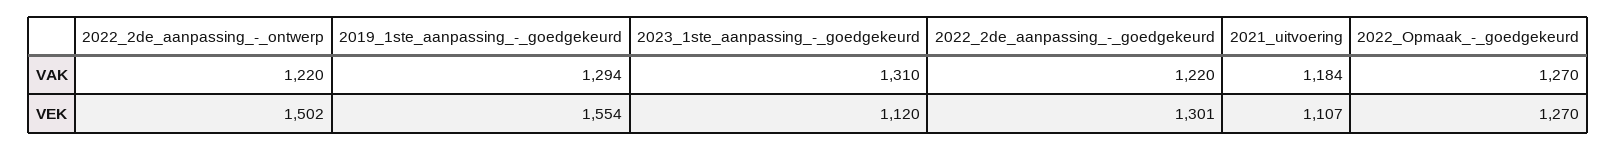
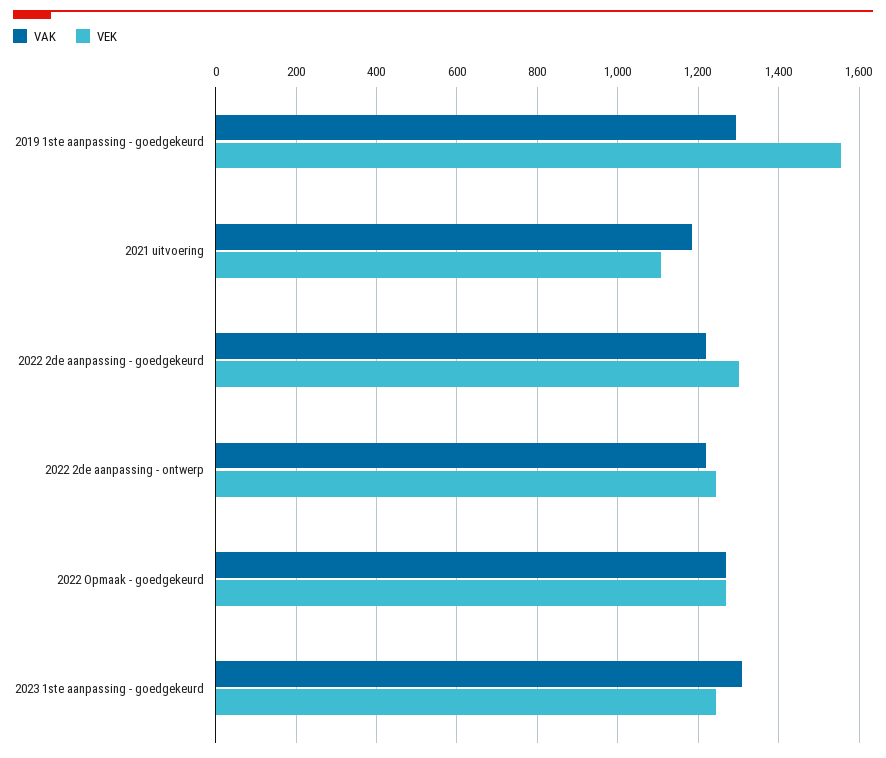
  {
    "VAK": {
      "2022_2de_aanpassing_-_ontwerp": 1220,
      "2019_1ste_aanpassing_-_goedgekeurd": 1294,
      "2023_1ste_aanpassing_-_goedgekeurd": 1310,
      "2022_2de_aanpassing_-_goedgekeurd": 1220,
      "2021_uitvoering": 1184,
      "2022_Opmaak_-_goedgekeurd": 1270
    },
    "VEK": {
-     "2022_2de_aanpassing_-_ontwerp": 1502,
+     "2022_2de_aanpassing_-_ontwerp": 1240,
      "2019_1ste_aanpassing_-_goedgekeurd": 1554,
-     "2023_1ste_aanpassing_-_goedgekeurd": 1120,
+     "2023_1ste_aanpassing_-_goedgekeurd": 1240,
      "2022_2de_aanpassing_-_goedgekeurd": 1301,
      "2021_uitvoering": 1107,
      "2022_Opmaak_-_goedgekeurd": 1270
    }
  }

